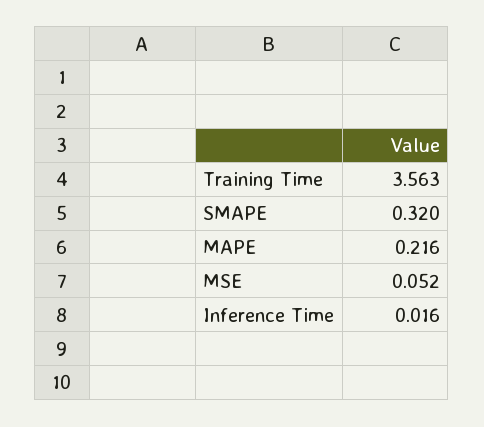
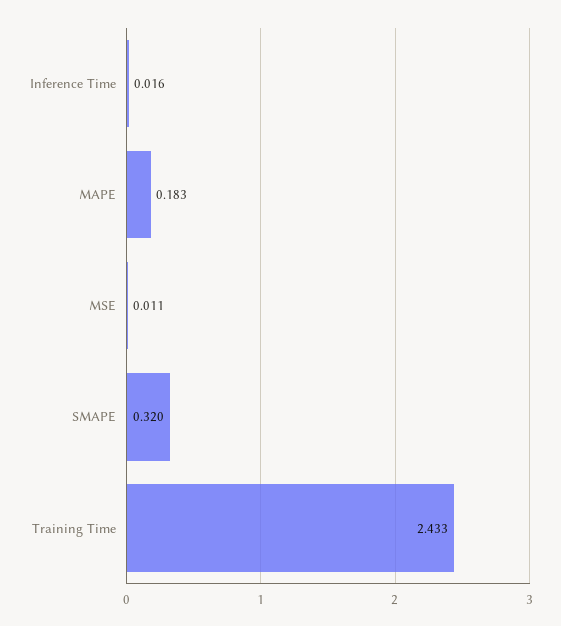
  {
-   "Training Time": 3.563,
+   "Training Time": 2.433,
    "SMAPE": 0.32,
-   "MAPE": 0.216,
+   "MAPE": 0.183,
-   "MSE": 0.052,
+   "MSE": 0.011,
    "Inference Time": 0.016
  }

